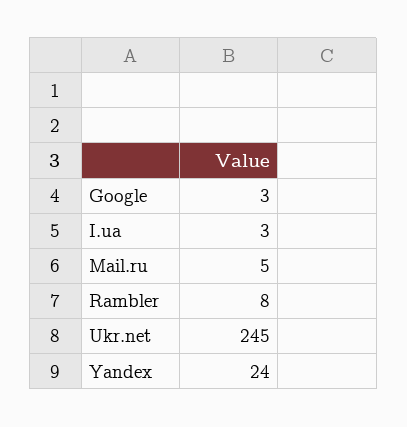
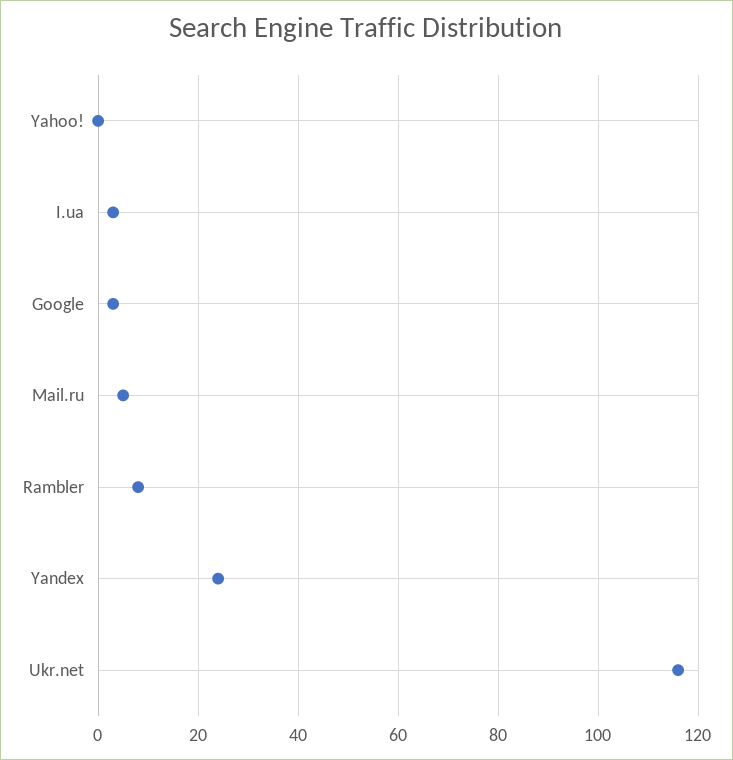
  {
    "Google": 3,
    "I.ua": 3,
    "Mail.ru": 5,
    "Rambler": 8,
-   "Ukr.net": 245,
+   "Ukr.net": 115,
-   "Yandex": 24
+   "Yandex": 24,
+   "Yahoo!": 0
  }

